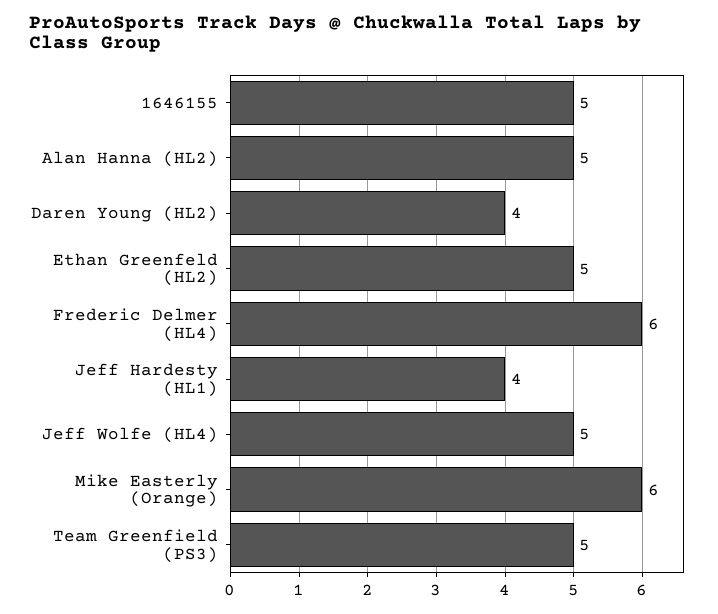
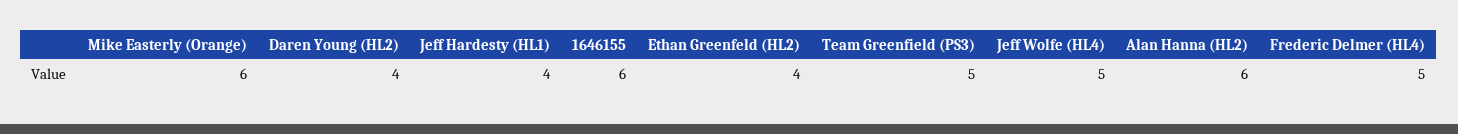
  {
-   "1646155": 5,
+   "1646155": 6,
-   "Alan Hanna (HL2)": 5,
+   "Alan Hanna (HL2)": 6,
    "Daren Young (HL2)": 4,
-   "Ethan Greenfeld (HL2)": 5,
+   "Ethan Greenfeld (HL2)": 4,
-   "Frederic Delmer (HL4)": 6,
+   "Frederic Delmer (HL4)": 5,
    "Jeff Hardesty (HL1)": 4,
    "Jeff Wolfe (HL4)": 5,
    "Mike Easterly (Orange)": 6,
    "Team Greenfield (PS3)": 5
  }

